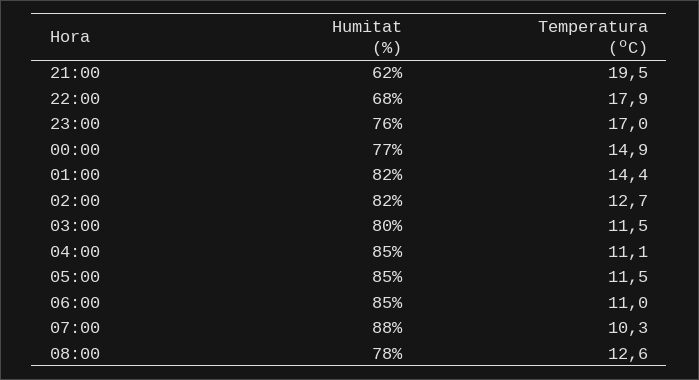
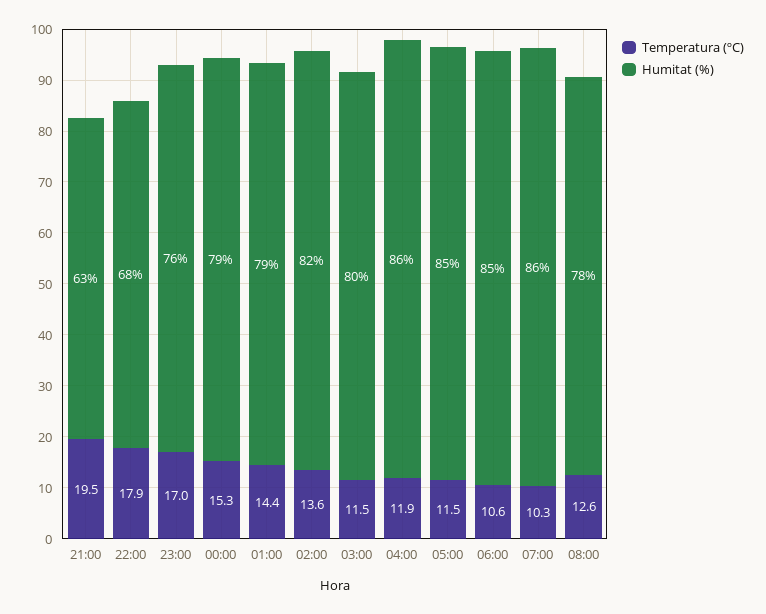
  {
    "Humitat (%)": {
-     "21:00": 62,
+     "21:00": 63,
      "22:00": 68,
      "23:00": 76,
-     "00:00": 77,
+     "00:00": 79,
-     "01:00": 82,
+     "01:00": 79,
      "02:00": 82,
      "03:00": 80,
-     "04:00": 85,
+     "04:00": 86,
      "05:00": 85,
      "06:00": 85,
-     "07:00": 88,
+     "07:00": 86,
      "08:00": 78
    },
    "Temperatura (ºC)": {
      "21:00": 19.5,
      "22:00": 17.9,
      "23:00": 17,
-     "00:00": 14.9,
+     "00:00": 15.3,
      "01:00": 14.4,
-     "02:00": 12.7,
+     "02:00": 13.6,
      "03:00": 11.5,
-     "04:00": 11.1,
+     "04:00": 11.9,
      "05:00": 11.5,
-     "06:00": 11,
+     "06:00": 10.6,
      "07:00": 10.3,
      "08:00": 12.6
    }
  }

